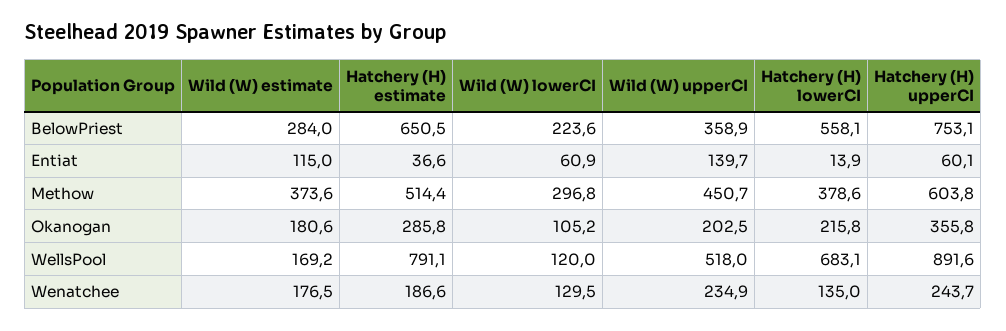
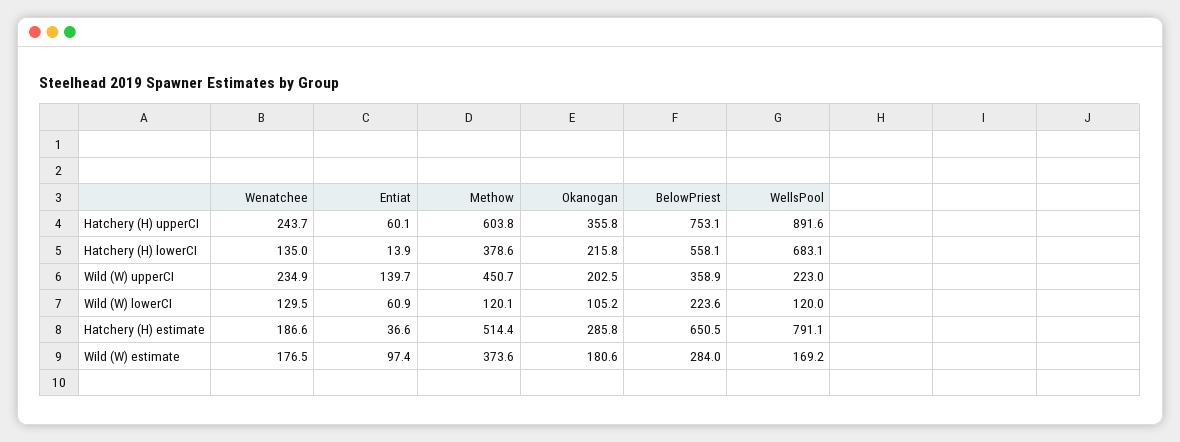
  {
    "Wild (W) estimate": {
      "BelowPriest": 284,
-     "Entiat": 115,
+     "Entiat": 97.4,
      "Methow": 373.6,
      "Okanogan": 180.6,
      "WellsPool": 169.2,
      "Wenatchee": 176.5
    },
    "Hatchery (H) estimate": {
      "BelowPriest": 650.5,
      "Entiat": 36.6,
      "Methow": 514.4,
      "Okanogan": 285.8,
      "WellsPool": 791.1,
      "Wenatchee": 186.6
    },
    "Wild (W) lowerCI": {
      "BelowPriest": 223.6,
      "Entiat": 60.9,
-     "Methow": 296.8,
+     "Methow": 120.1,
      "Okanogan": 105.2,
      "WellsPool": 120,
      "Wenatchee": 129.5
    },
    "Wild (W) upperCI": {
      "BelowPriest": 358.9,
      "Entiat": 139.7,
      "Methow": 450.7,
      "Okanogan": 202.5,
-     "WellsPool": 518,
+     "WellsPool": 223,
      "Wenatchee": 234.9
    },
    "Hatchery (H) lowerCI": {
      "BelowPriest": 558.1,
      "Entiat": 13.9,
      "Methow": 378.6,
      "Okanogan": 215.8,
      "WellsPool": 683.1,
      "Wenatchee": 135
    },
    "Hatchery (H) upperCI": {
      "BelowPriest": 753.1,
      "Entiat": 60.1,
      "Methow": 603.8,
      "Okanogan": 355.8,
      "WellsPool": 891.6,
      "Wenatchee": 243.7
    }
  }

